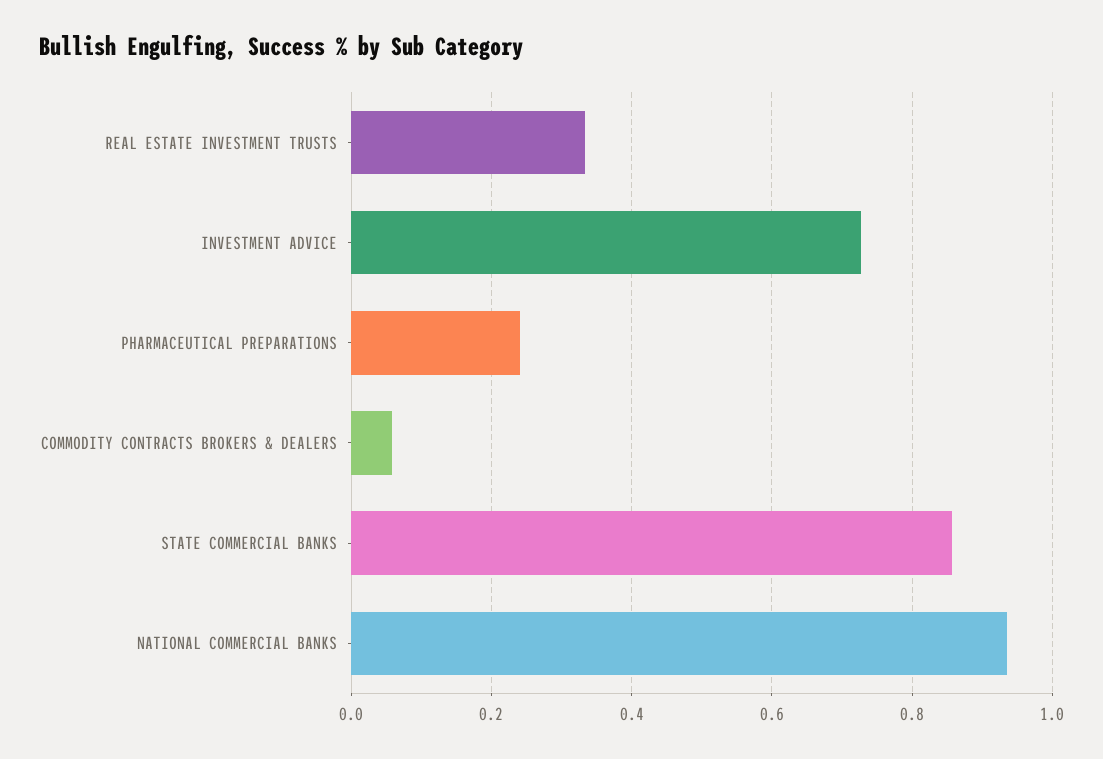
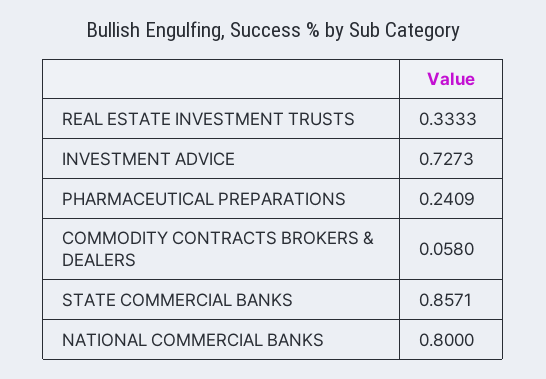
  {
    "REAL ESTATE INVESTMENT TRUSTS": 0.3333,
    "INVESTMENT ADVICE": 0.7273,
    "PHARMACEUTICAL PREPARATIONS": 0.2409,
    "COMMODITY CONTRACTS BROKERS & DEALERS": 0.058,
    "STATE COMMERCIAL BANKS": 0.8571,
-   "NATIONAL COMMERCIAL BANKS": 0.94
+   "NATIONAL COMMERCIAL BANKS": 0.8
  }

